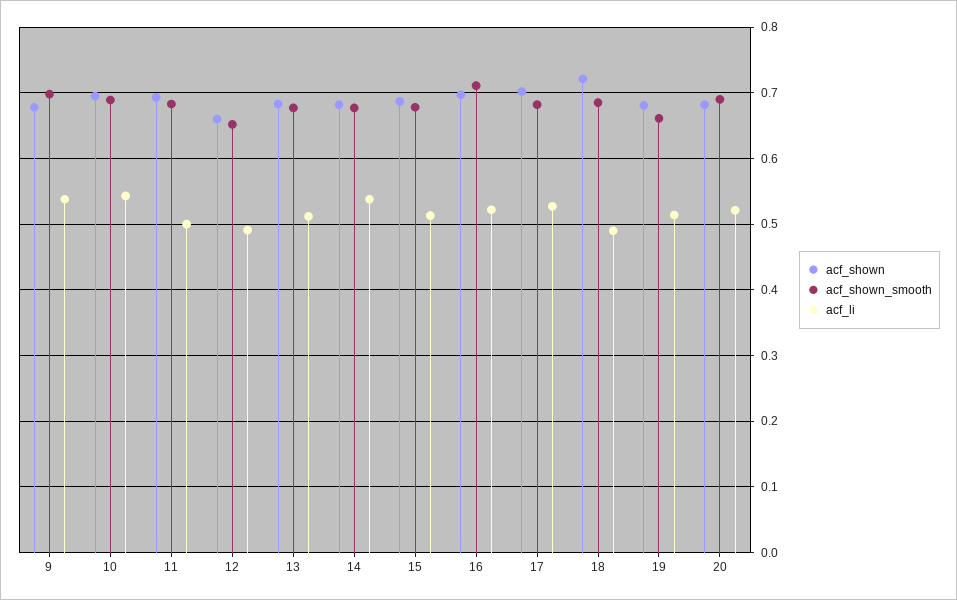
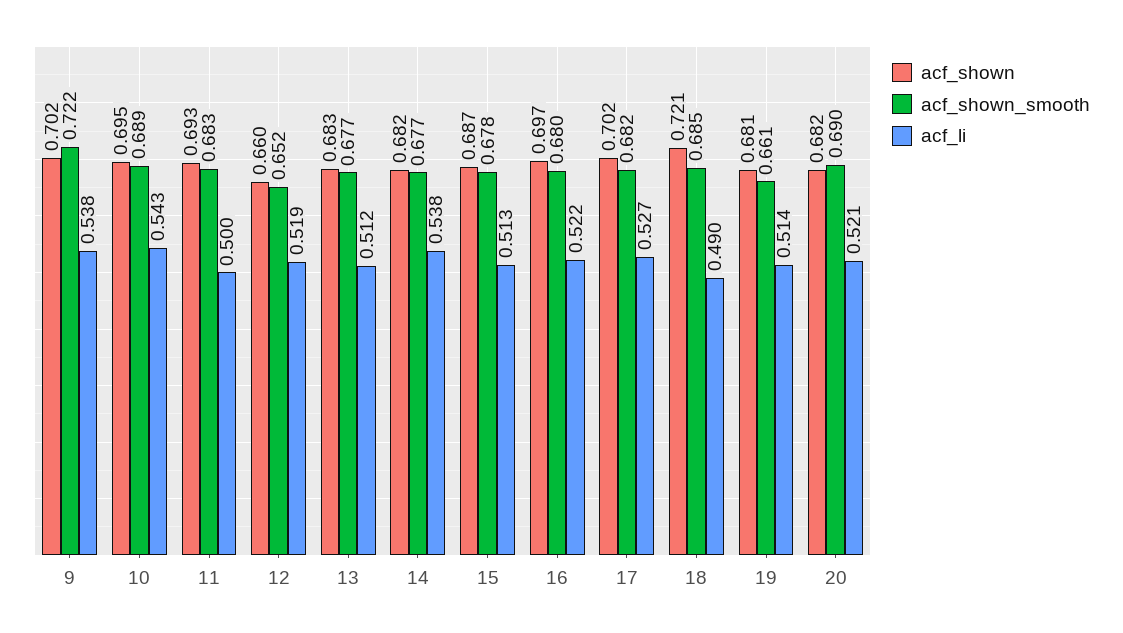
  {
    "acf_shown": {
-     "9": 0.68,
+     "9": 0.702,
      "10": 0.695,
      "11": 0.693,
      "12": 0.66,
      "13": 0.683,
      "14": 0.682,
      "15": 0.687,
      "16": 0.697,
      "17": 0.702,
      "18": 0.721,
      "19": 0.681,
      "20": 0.682
    },
    "acf_shown_smooth": {
-     "9": 0.7,
+     "9": 0.722,
      "10": 0.689,
      "11": 0.683,
      "12": 0.652,
      "13": 0.677,
      "14": 0.677,
      "15": 0.678,
-     "16": 0.71,
+     "16": 0.68,
      "17": 0.682,
      "18": 0.685,
      "19": 0.661,
      "20": 0.69
    },
    "acf_li": {
      "9": 0.538,
      "10": 0.543,
      "11": 0.5,
-     "12": 0.49,
+     "12": 0.519,
      "13": 0.512,
      "14": 0.538,
      "15": 0.513,
      "16": 0.522,
      "17": 0.527,
      "18": 0.49,
      "19": 0.514,
      "20": 0.521
    }
  }

